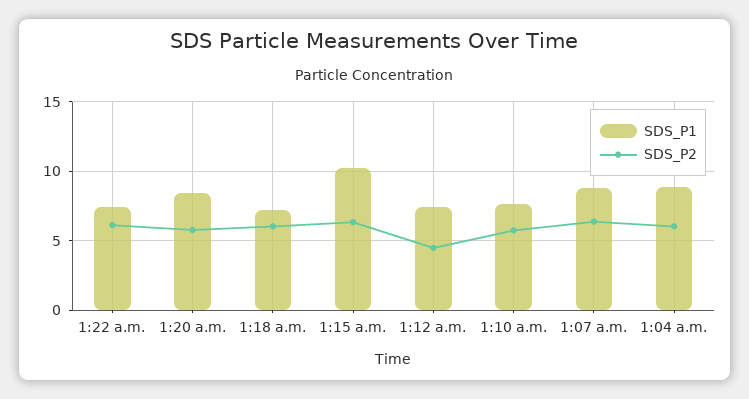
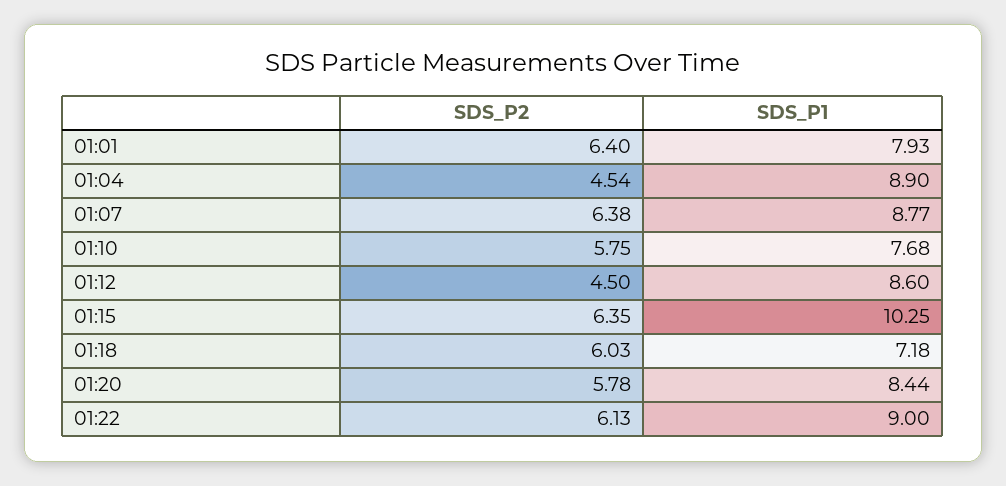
  {
    "SDS_P1": {
-     "1:22 a.m.": 7.5,
+     "1:22 a.m.": 9,
      "1:20 a.m.": 8.44,
      "1:18 a.m.": 7.18,
      "1:15 a.m.": 10.25,
-     "1:12 a.m.": 7.5,
+     "1:12 a.m.": 8.6,
      "1:10 a.m.": 7.68,
      "1:07 a.m.": 8.77,
-     "1:04 a.m.": 8.9
+     "1:04 a.m.": 8.9,
+     "01:01": 7.93
    },
    "SDS_P2": {
      "1:22 a.m.": 6.13,
      "1:20 a.m.": 5.78,
      "1:18 a.m.": 6.03,
      "1:15 a.m.": 6.35,
      "1:12 a.m.": 4.5,
      "1:10 a.m.": 5.75,
      "1:07 a.m.": 6.38,
-     "1:04 a.m.": 6
+     "1:04 a.m.": 4.54,
+     "01:01": 6.4
    }
  }

